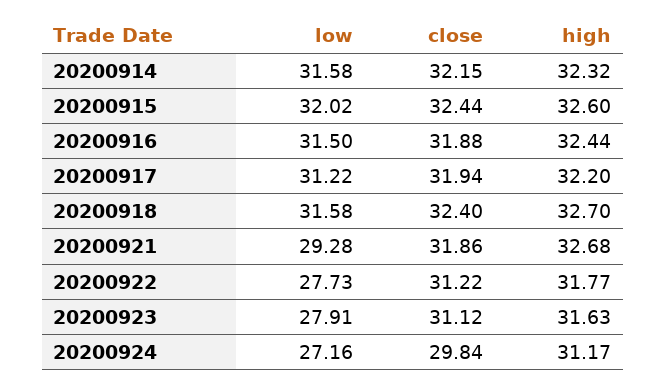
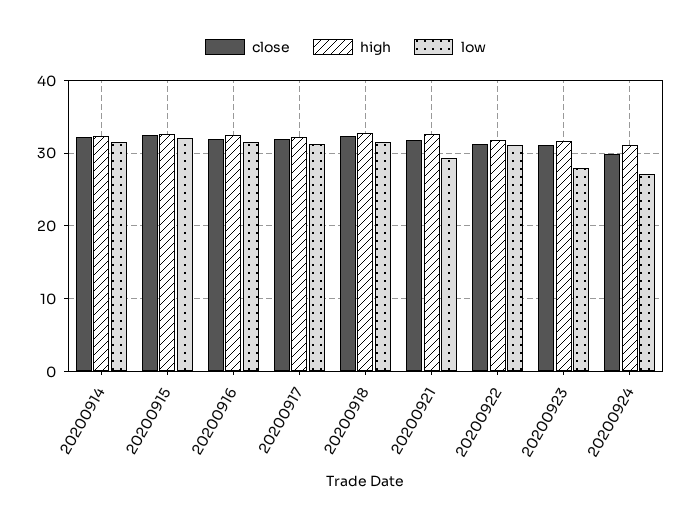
  {
    "low": {
      "20200914": 31.58,
      "20200915": 32.02,
      "20200916": 31.5,
      "20200917": 31.22,
      "20200918": 31.58,
      "20200921": 29.28,
-     "20200922": 27.73,
+     "20200922": 31,
      "20200923": 27.91,
      "20200924": 27.16
    },
    "close": {
      "20200914": 32.15,
      "20200915": 32.44,
      "20200916": 31.88,
      "20200917": 31.94,
      "20200918": 32.4,
      "20200921": 31.86,
      "20200922": 31.22,
      "20200923": 31.12,
      "20200924": 29.84
    },
    "high": {
      "20200914": 32.32,
      "20200915": 32.6,
      "20200916": 32.44,
      "20200917": 32.2,
      "20200918": 32.7,
      "20200921": 32.68,
      "20200922": 31.77,
      "20200923": 31.63,
      "20200924": 31.17
    }
  }

